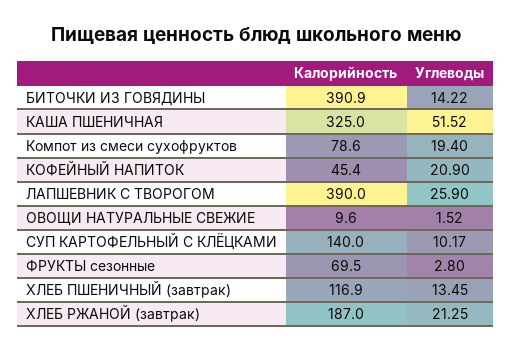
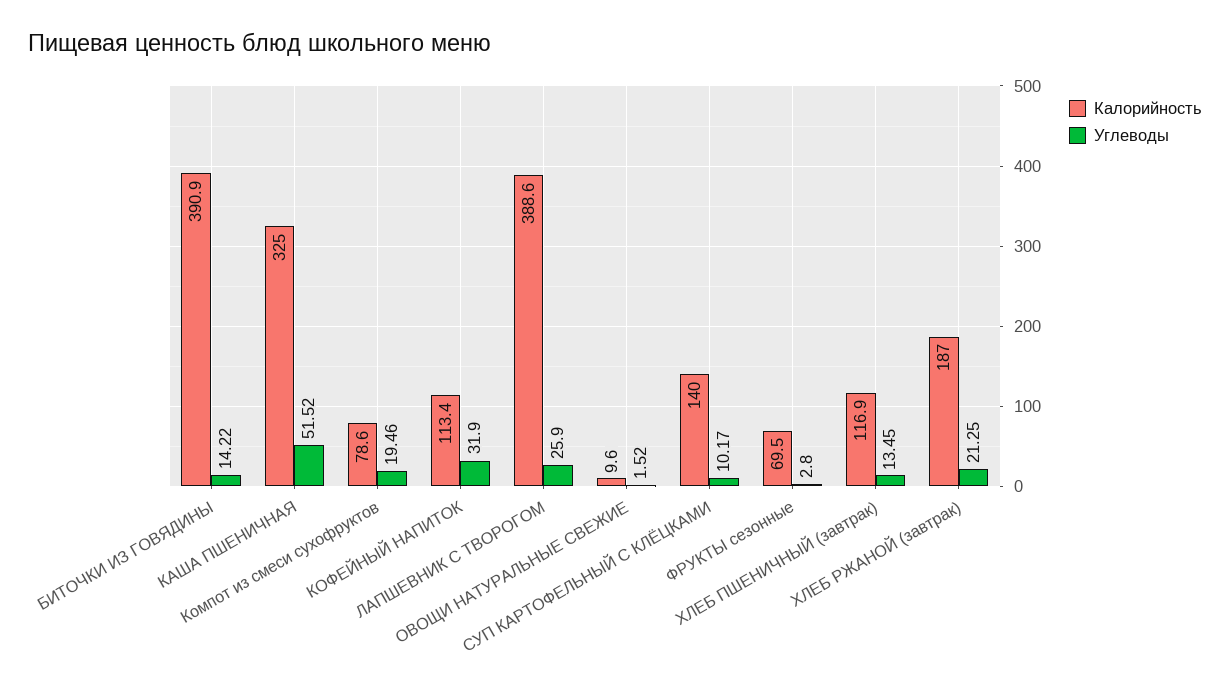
  {
    "Калорийность": {
      "БИТОЧКИ ИЗ ГОВЯДИНЫ": 390.9,
      "КАША ПШЕНИЧНАЯ": 325,
      "Компот из смеси сухофруктов": 78.6,
-     "КОФЕЙНЫЙ НАПИТОК": 45.4,
+     "КОФЕЙНЫЙ НАПИТОК": 113.4,
-     "ЛАПШЕВНИК С ТВОРОГОМ": 390,
+     "ЛАПШЕВНИК С ТВОРОГОМ": 388.6,
      "ОВОЩИ НАТУРАЛЬНЫЕ СВЕЖИЕ": 9.6,
      "СУП КАРТОФЕЛЬНЫЙ С КЛЁЦКАМИ": 140,
      "ФРУКТЫ сезонные": 69.5,
      "ХЛЕБ ПШЕНИЧНЫЙ (завтрак)": 116.9,
      "ХЛЕБ РЖАНОЙ (завтрак)": 187
    },
    "Углеводы": {
      "БИТОЧКИ ИЗ ГОВЯДИНЫ": 14.22,
      "КАША ПШЕНИЧНАЯ": 51.52,
-     "Компот из смеси сухофруктов": 19.4,
+     "Компот из смеси сухофруктов": 19.46,
-     "КОФЕЙНЫЙ НАПИТОК": 20.9,
+     "КОФЕЙНЫЙ НАПИТОК": 31.9,
      "ЛАПШЕВНИК С ТВОРОГОМ": 25.9,
      "ОВОЩИ НАТУРАЛЬНЫЕ СВЕЖИЕ": 1.52,
      "СУП КАРТОФЕЛЬНЫЙ С КЛЁЦКАМИ": 10.17,
      "ФРУКТЫ сезонные": 2.8,
      "ХЛЕБ ПШЕНИЧНЫЙ (завтрак)": 13.45,
      "ХЛЕБ РЖАНОЙ (завтрак)": 21.25
    }
  }

